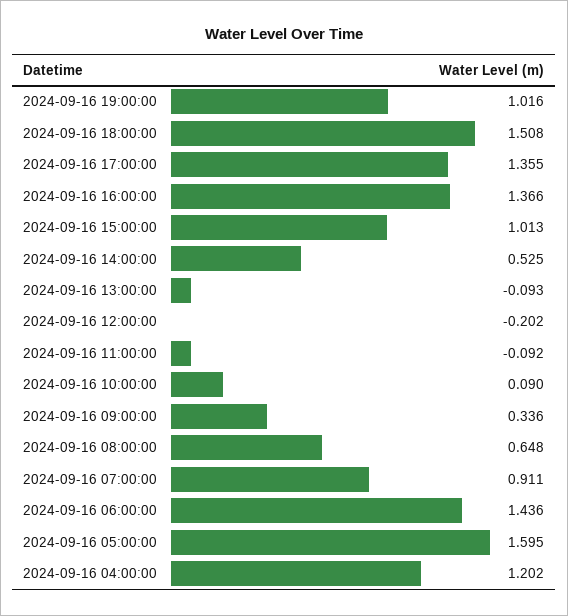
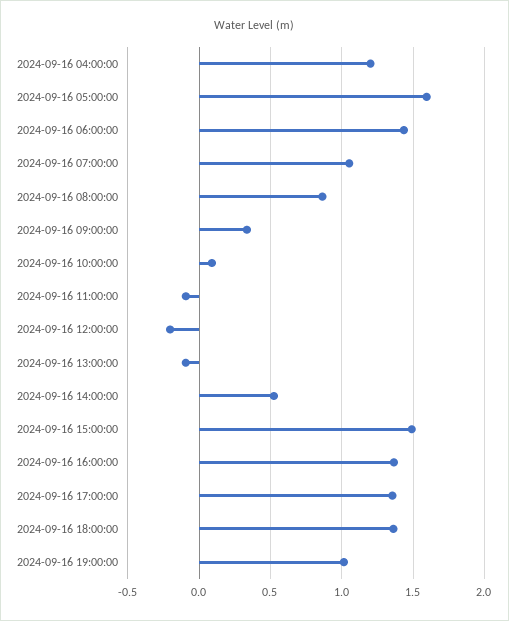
  {
    "2024-09-16 19:00:00": 1.016,
-   "2024-09-16 18:00:00": 1.508,
+   "2024-09-16 18:00:00": 1.35,
    "2024-09-16 17:00:00": 1.355,
    "2024-09-16 16:00:00": 1.366,
-   "2024-09-16 15:00:00": 1.013,
+   "2024-09-16 15:00:00": 1.5,
    "2024-09-16 14:00:00": 0.525,
    "2024-09-16 13:00:00": -0.093,
    "2024-09-16 12:00:00": -0.202,
    "2024-09-16 11:00:00": -0.092,
    "2024-09-16 10:00:00": 0.09,
    "2024-09-16 09:00:00": 0.336,
-   "2024-09-16 08:00:00": 0.648,
+   "2024-09-16 08:00:00": 0.85,
-   "2024-09-16 07:00:00": 0.911,
+   "2024-09-16 07:00:00": 1.05,
    "2024-09-16 06:00:00": 1.436,
    "2024-09-16 05:00:00": 1.595,
    "2024-09-16 04:00:00": 1.202
  }

